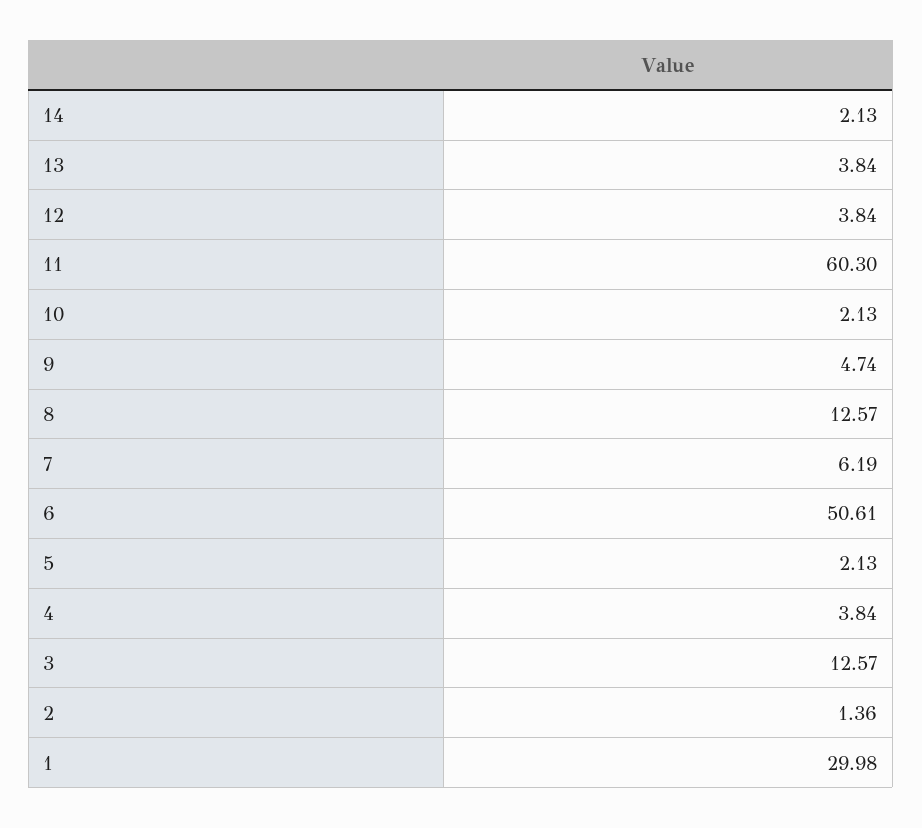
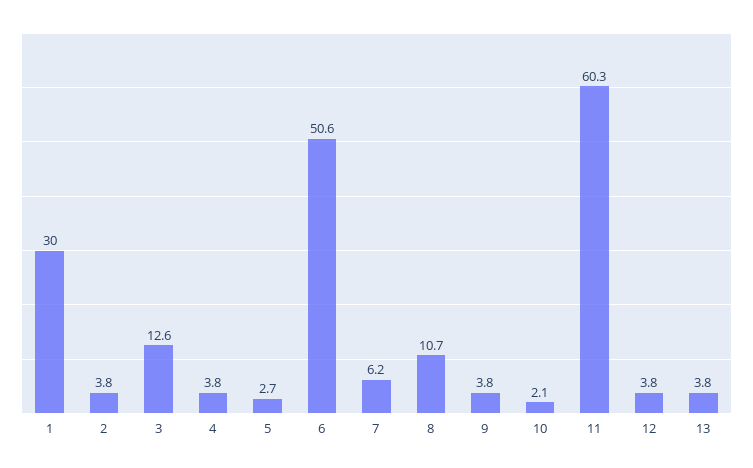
  {
-   "14": 2.13,
    "13": 3.84,
    "12": 3.84,
    "11": 60.3,
    "10": 2.13,
-   "9": 4.74,
+   "9": 3.8,
-   "8": 12.57,
+   "8": 10.7,
    "7": 6.19,
    "6": 50.61,
-   "5": 2.13,
+   "5": 2.7,
    "4": 3.84,
    "3": 12.57,
-   "2": 1.36,
+   "2": 3.8,
    "1": 29.98
  }

